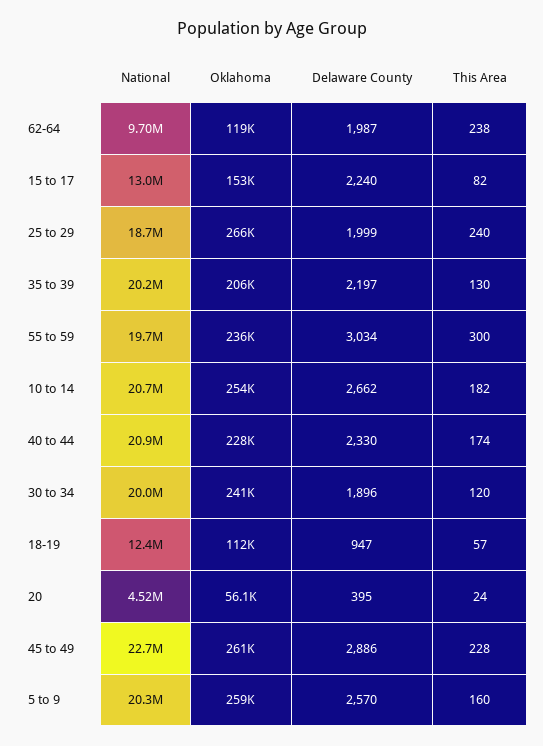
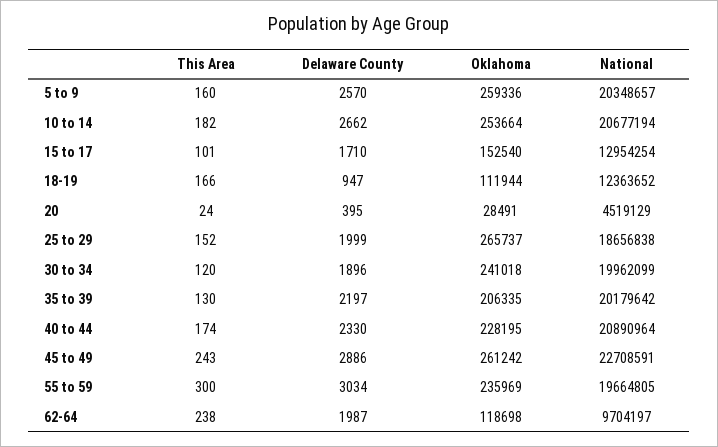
  {
    "National": {
      "62-64": 9704197,
      "15 to 17": 12954254,
      "25 to 29": 18656838,
      "35 to 39": 20179642,
      "55 to 59": 19664805,
      "10 to 14": 20677194,
      "40 to 44": 20890964,
      "30 to 34": 19962099,
      "18-19": 12363652,
      "20": 4519129,
      "45 to 49": 22708591,
      "5 to 9": 20348657
    },
    "Oklahoma": {
      "62-64": 118698,
      "15 to 17": 152540,
      "25 to 29": 265737,
      "35 to 39": 206335,
      "55 to 59": 235969,
      "10 to 14": 253664,
      "40 to 44": 228195,
      "30 to 34": 241018,
      "18-19": 111944,
-     "20": 56100,
+     "20": 28491,
      "45 to 49": 261242,
      "5 to 9": 259336
    },
    "Delaware County": {
      "62-64": 1987,
-     "15 to 17": 2240,
+     "15 to 17": 1710,
      "25 to 29": 1999,
      "35 to 39": 2197,
      "55 to 59": 3034,
      "10 to 14": 2662,
      "40 to 44": 2330,
      "30 to 34": 1896,
      "18-19": 947,
      "20": 395,
      "45 to 49": 2886,
      "5 to 9": 2570
    },
    "This Area": {
      "62-64": 238,
-     "15 to 17": 82,
+     "15 to 17": 101,
-     "25 to 29": 240,
+     "25 to 29": 152,
      "35 to 39": 130,
      "55 to 59": 300,
      "10 to 14": 182,
      "40 to 44": 174,
      "30 to 34": 120,
-     "18-19": 57,
+     "18-19": 166,
      "20": 24,
-     "45 to 49": 228,
+     "45 to 49": 243,
      "5 to 9": 160
    }
  }

